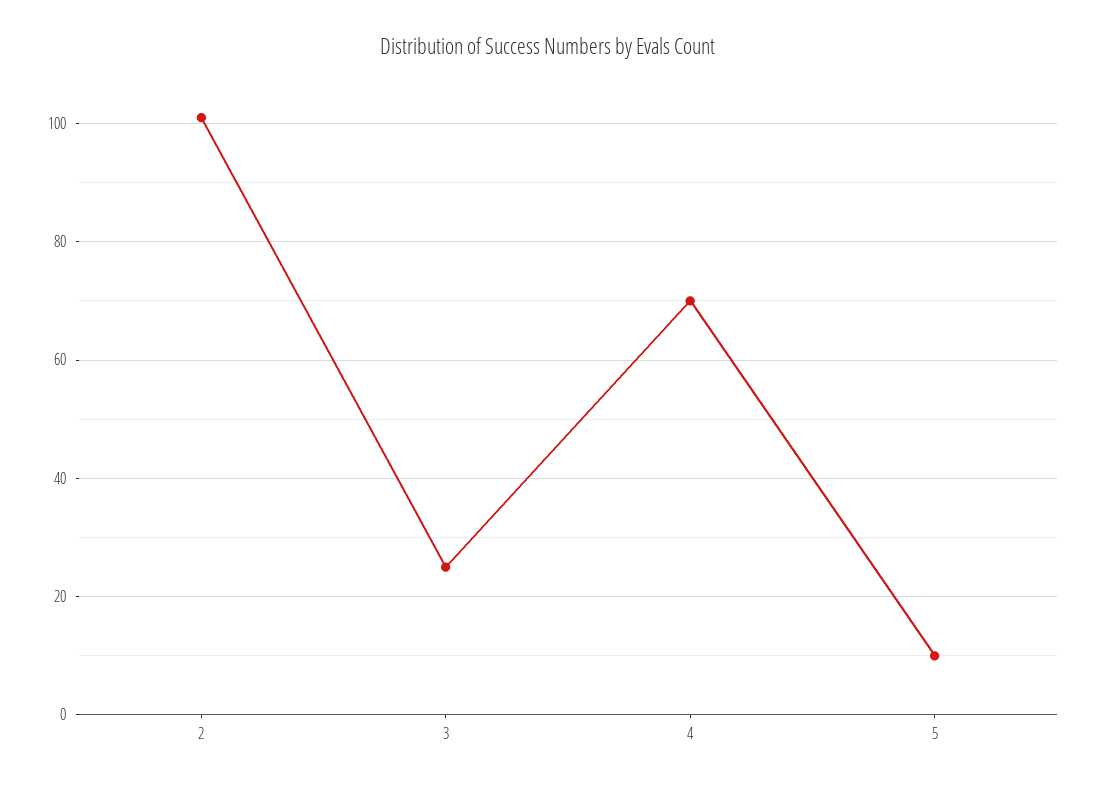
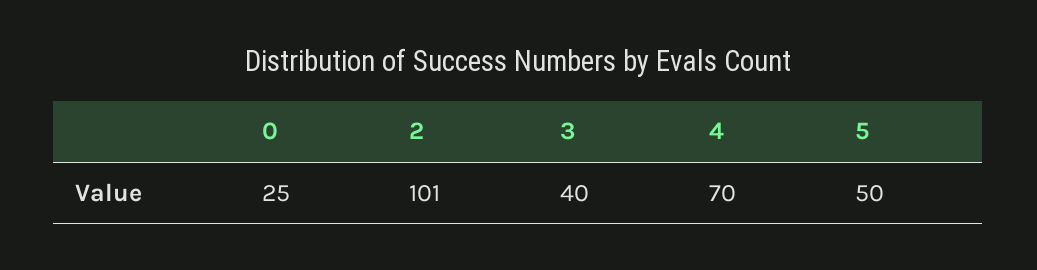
  {
    "2": 101,
-   "3": 25,
+   "3": 40,
    "4": 70,
-   "5": 10
+   "5": 50,
+   "0": 25
  }

